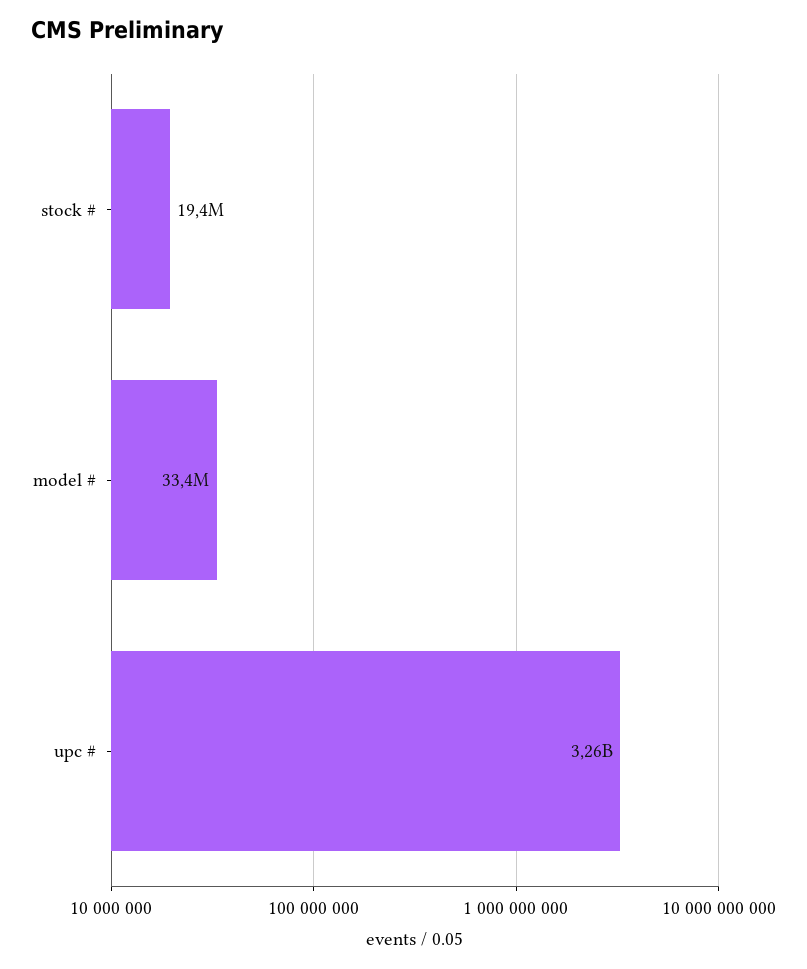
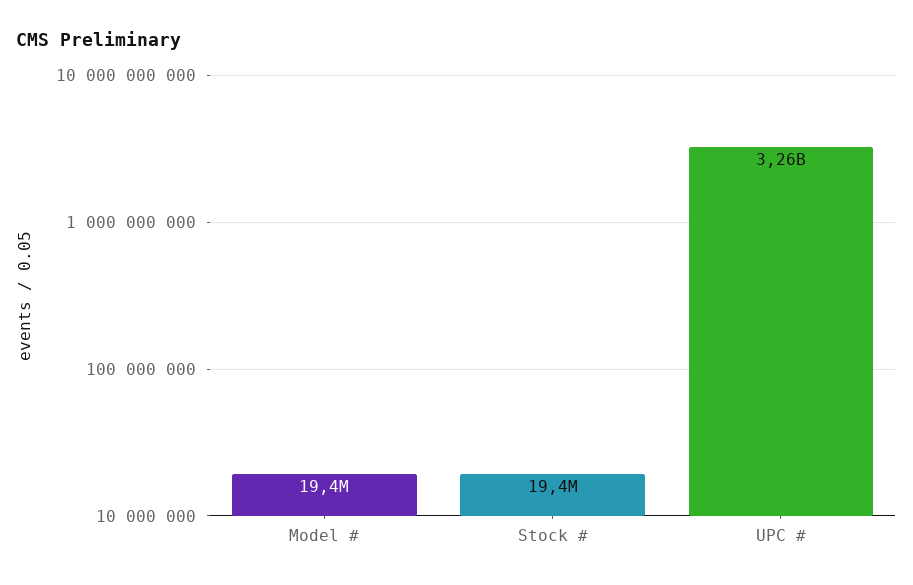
  {
    "stock #": 19400000,
-   "model #": 33400000,
+   "model #": 19400000,
    "upc #": 3260000000
  }

